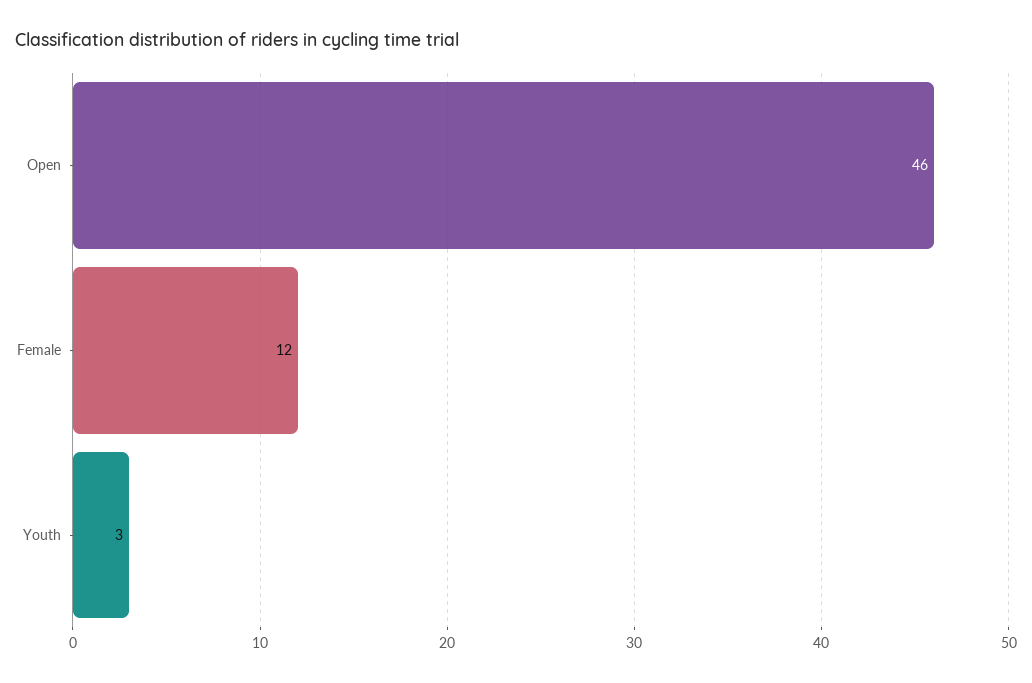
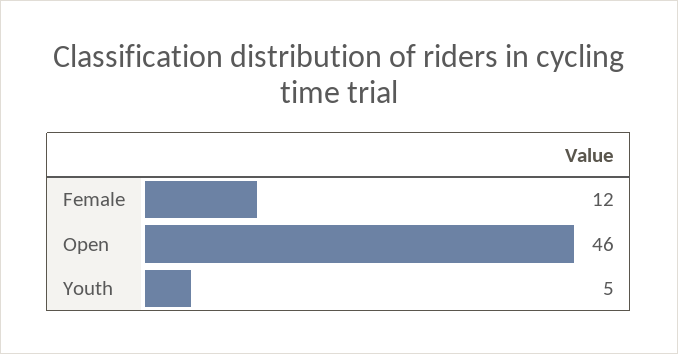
  {
    "Open": 46,
    "Female": 12,
-   "Youth": 3
+   "Youth": 5
  }

